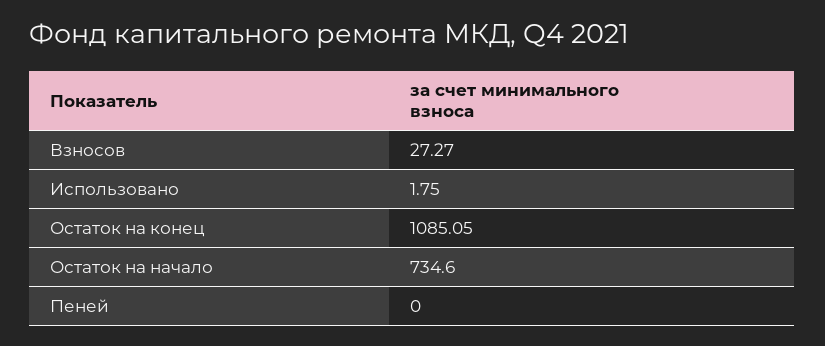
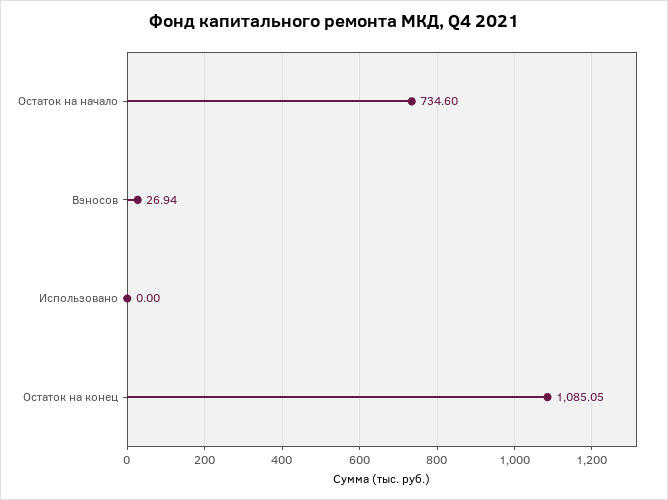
  {
-   "Взносов": 27.27,
+   "Взносов": 26.94,
-   "Использовано": 1.75,
+   "Использовано": 0,
    "Остаток на конец": 1085.05,
-   "Остаток на начало": 734.6,
+   "Остаток на начало": 734.6
-   "Пеней": 0
  }

